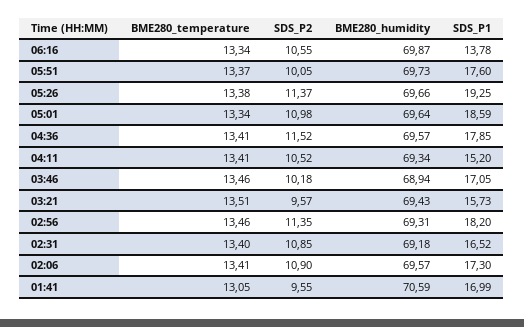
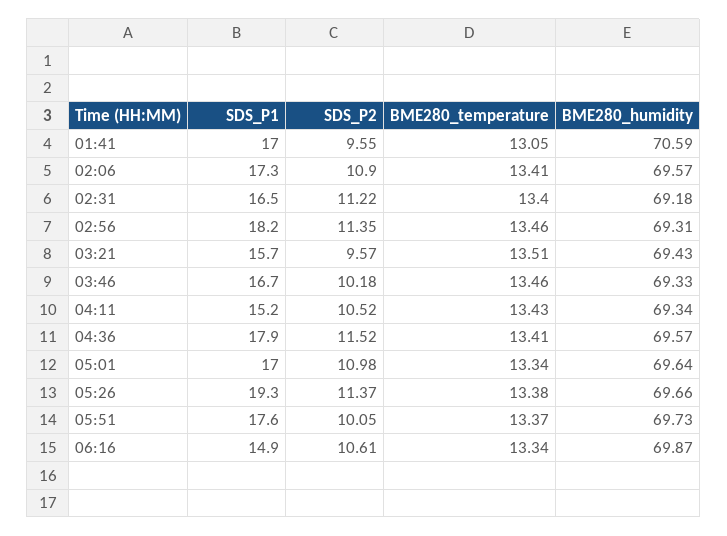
  {
    "BME280_temperature": {
      "06:16": 13.34,
      "05:51": 13.37,
      "05:26": 13.38,
      "05:01": 13.34,
      "04:36": 13.41,
-     "04:11": 13.41,
+     "04:11": 13.43,
      "03:46": 13.46,
      "03:21": 13.51,
      "02:56": 13.46,
      "02:31": 13.4,
      "02:06": 13.41,
      "01:41": 13.05
    },
    "SDS_P2": {
-     "06:16": 10.55,
+     "06:16": 10.61,
      "05:51": 10.05,
      "05:26": 11.37,
      "05:01": 10.98,
      "04:36": 11.52,
      "04:11": 10.52,
      "03:46": 10.18,
      "03:21": 9.57,
      "02:56": 11.35,
-     "02:31": 10.85,
+     "02:31": 11.22,
      "02:06": 10.9,
      "01:41": 9.55
    },
    "BME280_humidity": {
      "06:16": 69.87,
      "05:51": 69.73,
      "05:26": 69.66,
      "05:01": 69.64,
      "04:36": 69.57,
      "04:11": 69.34,
-     "03:46": 68.94,
+     "03:46": 69.33,
      "03:21": 69.43,
      "02:56": 69.31,
      "02:31": 69.18,
      "02:06": 69.57,
      "01:41": 70.59
    },
    "SDS_P1": {
-     "06:16": 13.78,
+     "06:16": 14.9,
      "05:51": 17.6,
      "05:26": 19.25,
-     "05:01": 18.59,
+     "05:01": 17,
      "04:36": 17.85,
      "04:11": 15.2,
-     "03:46": 17.05,
+     "03:46": 16.7,
      "03:21": 15.73,
      "02:56": 18.2,
      "02:31": 16.52,
      "02:06": 17.3,
      "01:41": 16.99
    }
  }

